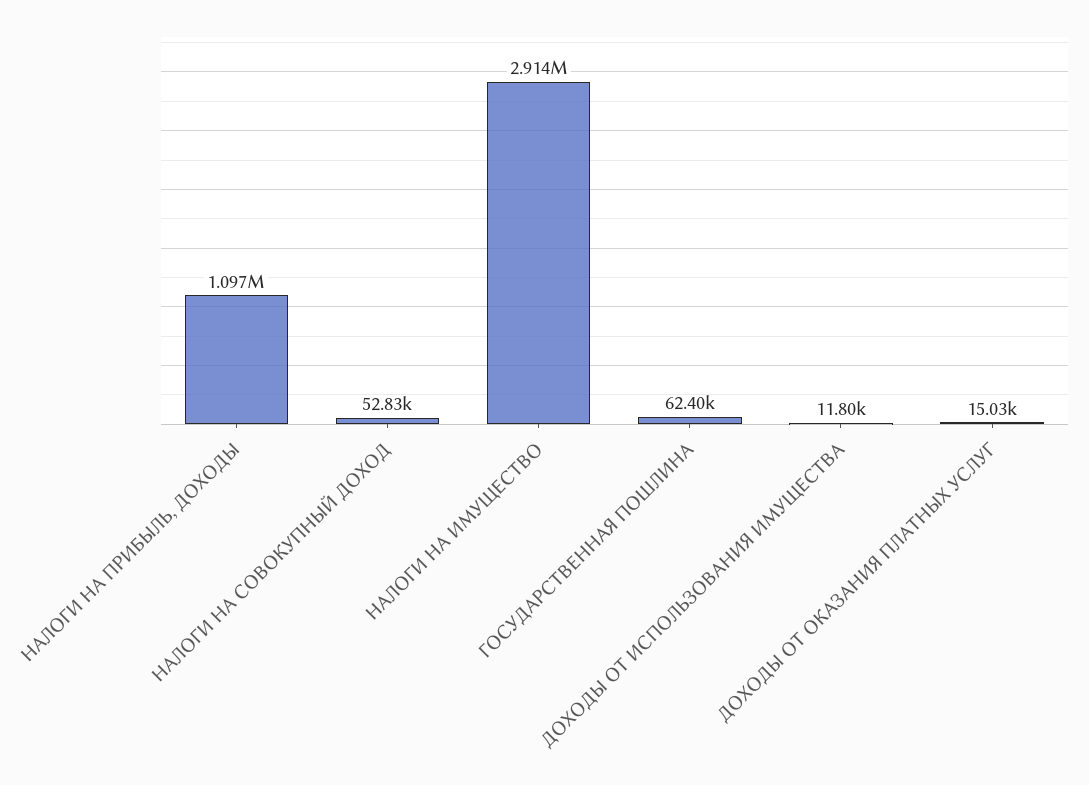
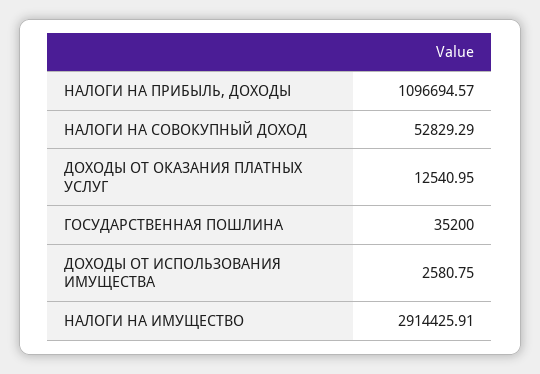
  {
    "НАЛОГИ НА ПРИБЫЛЬ, ДОХОДЫ": 1096694.57,
    "НАЛОГИ НА СОВОКУПНЫЙ ДОХОД": 52829.29,
    "НАЛОГИ НА ИМУЩЕСТВО": 2914425.91,
-   "ГОСУДАРСТВЕННАЯ ПОШЛИНА": 62400,
+   "ГОСУДАРСТВЕННАЯ ПОШЛИНА": 35200,
-   "ДОХОДЫ ОТ ИСПОЛЬЗОВАНИЯ ИМУЩЕСТВА": 11800,
+   "ДОХОДЫ ОТ ИСПОЛЬЗОВАНИЯ ИМУЩЕСТВА": 2580.75,
-   "ДОХОДЫ ОТ ОКАЗАНИЯ ПЛАТНЫХ УСЛУГ": 15030
+   "ДОХОДЫ ОТ ОКАЗАНИЯ ПЛАТНЫХ УСЛУГ": 12540.95
  }

